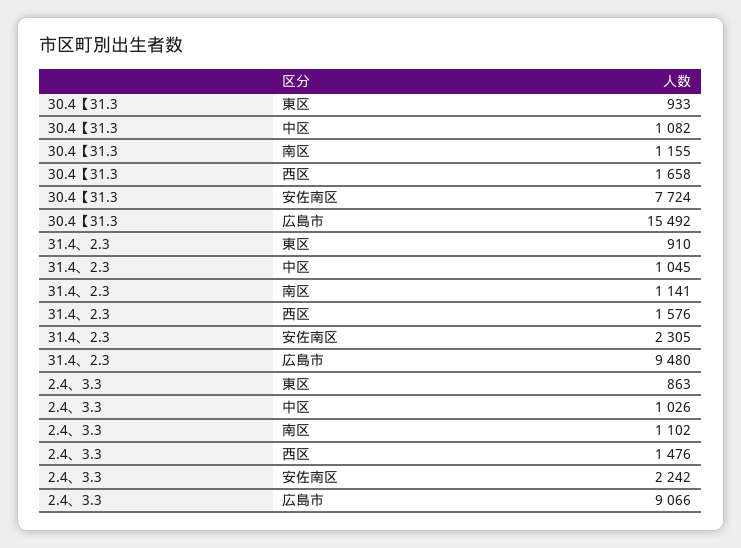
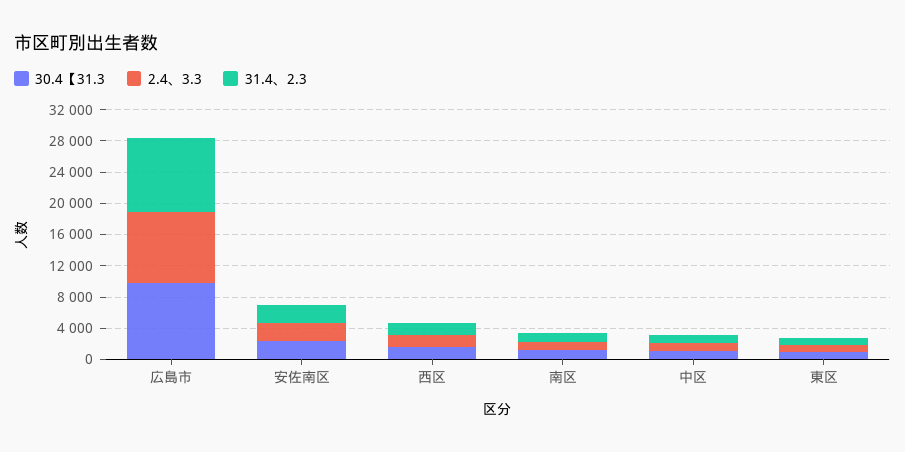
  {
    "30.4【31.3": {
      "東区": 933,
      "中区": 1082,
      "南区": 1155,
      "西区": 1658,
-     "安佐南区": 7724,
+     "安佐南区": 2000,
-     "広島市": 15492
+     "広島市": 10000
    },
    "31.4、2.3": {
      "東区": 910,
      "中区": 1045,
      "南区": 1141,
      "西区": 1576,
      "安佐南区": 2305,
      "広島市": 9480
    },
    "2.4、3.3": {
      "東区": 863,
      "中区": 1026,
      "南区": 1102,
      "西区": 1476,
      "安佐南区": 2242,
      "広島市": 9066
    }
  }

